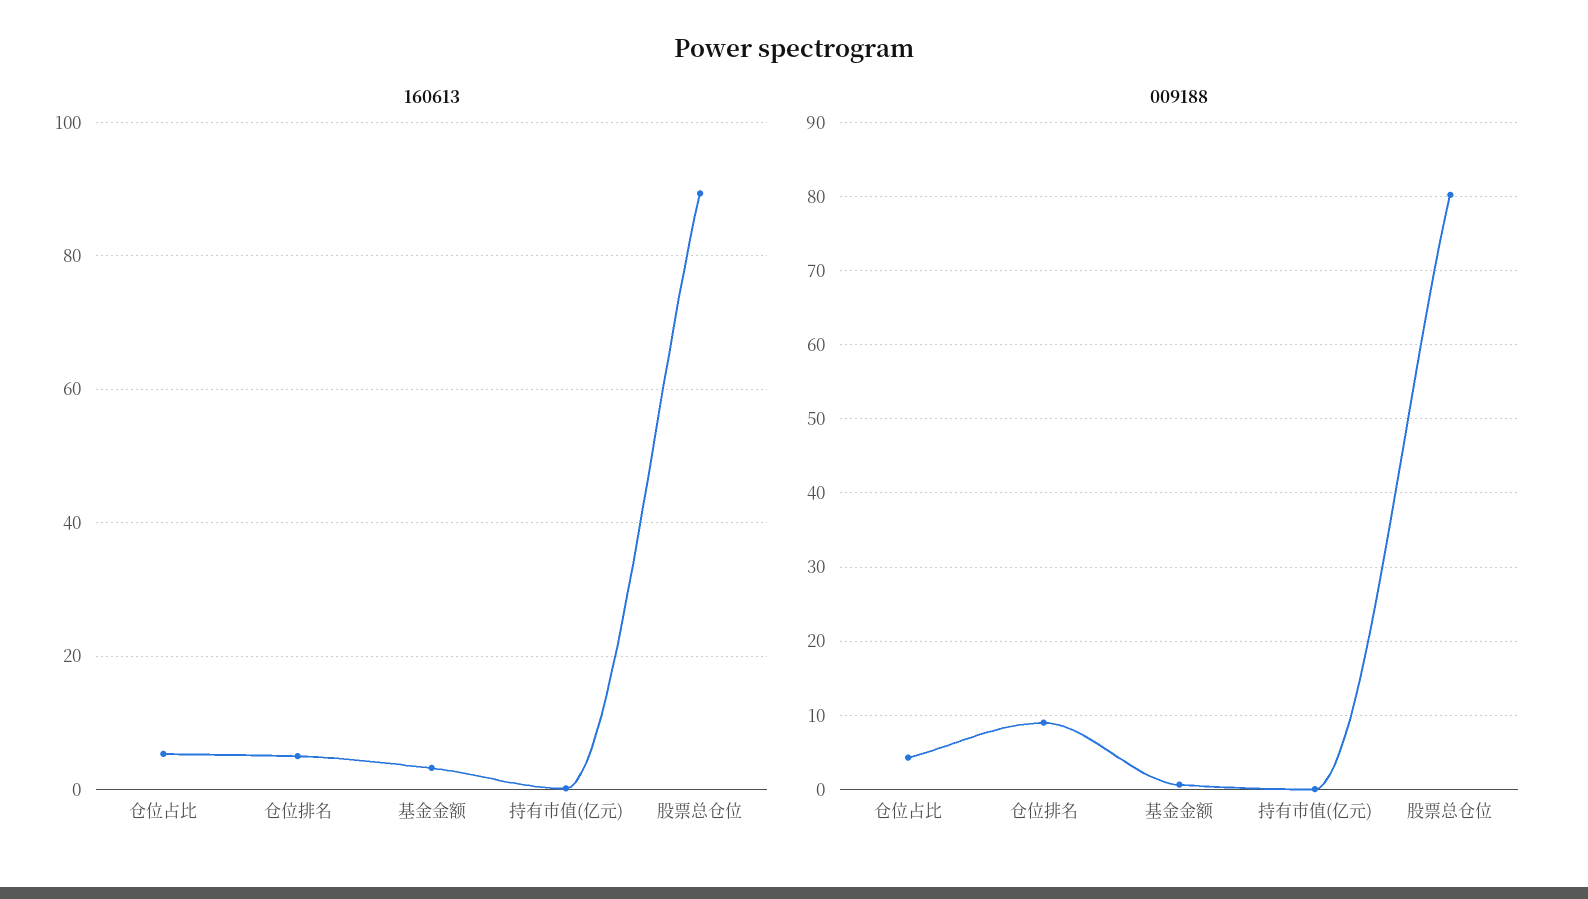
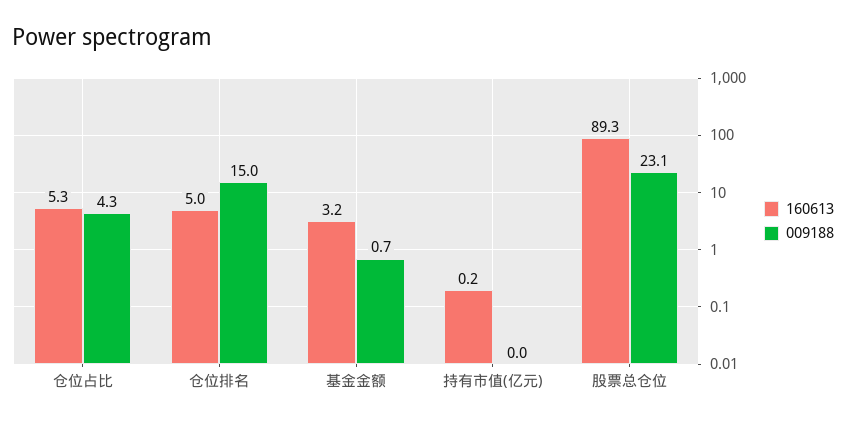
  {
    "160613": {
      "仓位占比": 5.3,
      "仓位排名": 5,
      "基金金额": 3.2,
      "持有市值(亿元)": 0.2,
      "股票总仓位": 89.3
    },
    "009188": {
      "仓位占比": 4.3,
-     "仓位排名": 9,
+     "仓位排名": 15,
      "基金金额": 0.7,
      "持有市值(亿元)": 0,
-     "股票总仓位": 80
+     "股票总仓位": 23.1
    }
  }

